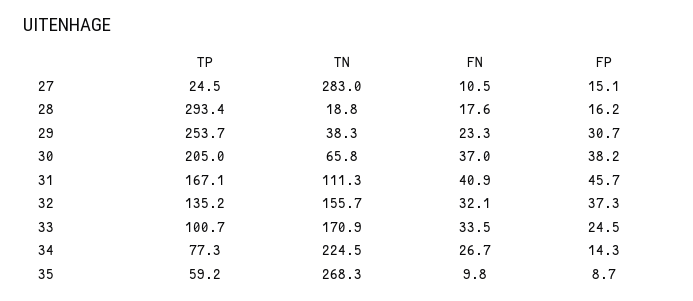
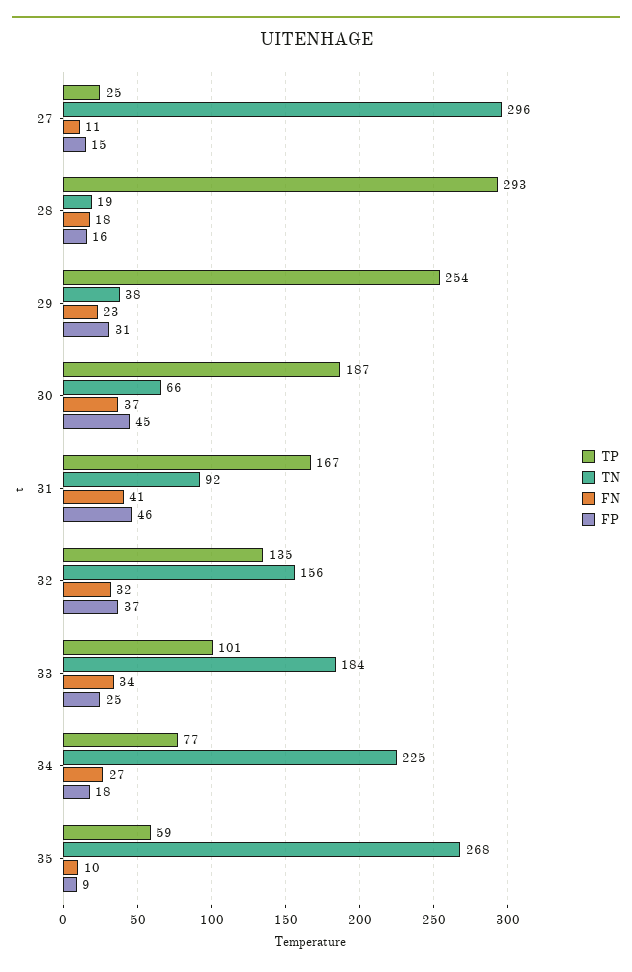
  {
    "TP": {
      "27": 24.5,
      "28": 293.4,
      "29": 253.7,
-     "30": 205,
+     "30": 187,
      "31": 167.1,
      "32": 135.2,
      "33": 100.7,
      "34": 77.3,
      "35": 59.2
    },
    "TN": {
-     "27": 283,
+     "27": 296,
      "28": 18.8,
      "29": 38.3,
      "30": 65.8,
-     "31": 111.3,
+     "31": 92,
      "32": 155.7,
-     "33": 170.9,
+     "33": 184,
      "34": 224.5,
      "35": 268.3
    },
    "FN": {
      "27": 10.5,
      "28": 17.6,
      "29": 23.3,
      "30": 37,
      "31": 40.9,
      "32": 32.1,
      "33": 33.5,
      "34": 26.7,
      "35": 9.8
    },
    "FP": {
      "27": 15.1,
      "28": 16.2,
      "29": 30.7,
-     "30": 38.2,
+     "30": 45,
      "31": 45.7,
      "32": 37.3,
      "33": 24.5,
-     "34": 14.3,
+     "34": 18,
      "35": 8.7
    }
  }

